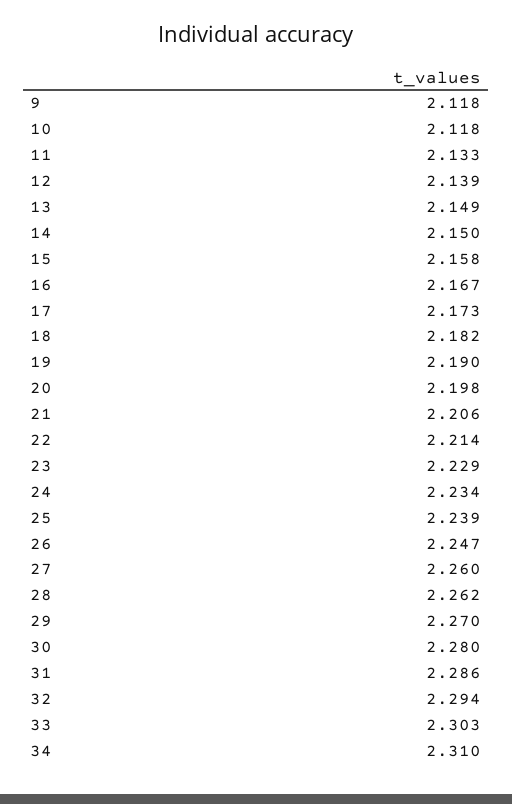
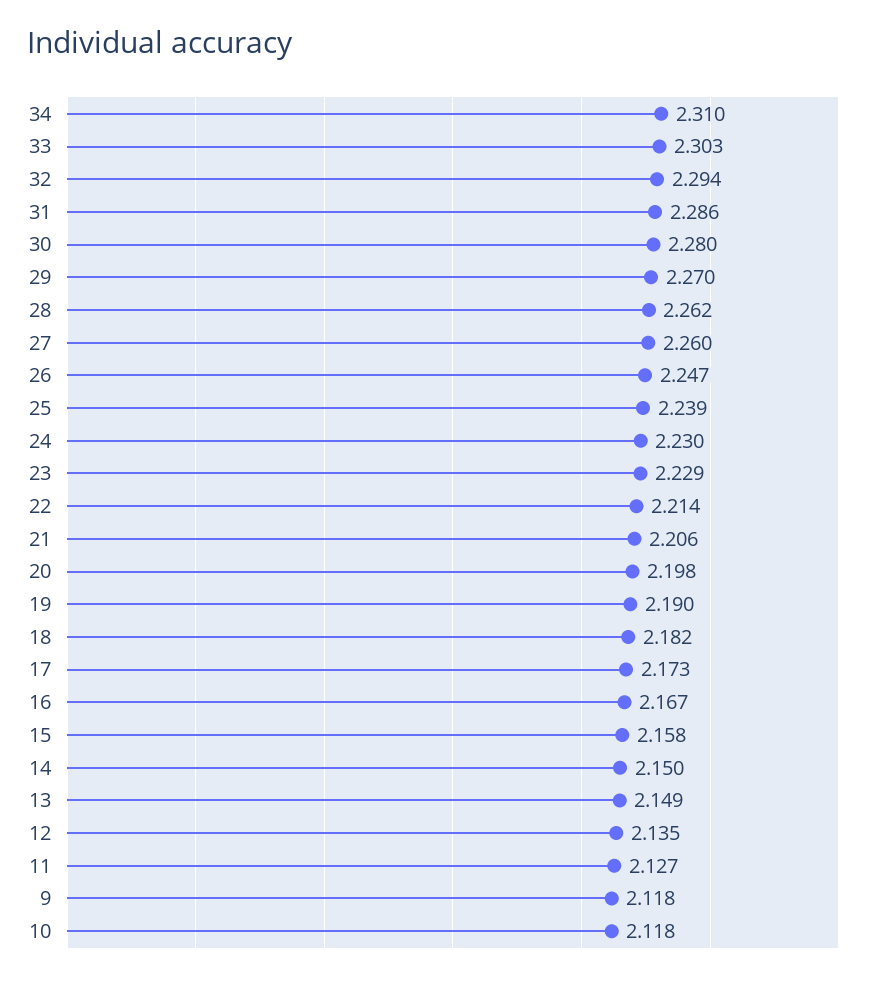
  {
    "9": 2.118,
    "10": 2.118,
-   "11": 2.133,
+   "11": 2.127,
-   "12": 2.139,
+   "12": 2.135,
    "13": 2.149,
    "14": 2.15,
    "15": 2.158,
    "16": 2.167,
    "17": 2.173,
    "18": 2.182,
    "19": 2.19,
    "20": 2.198,
    "21": 2.206,
    "22": 2.214,
    "23": 2.229,
-   "24": 2.234,
+   "24": 2.23,
    "25": 2.239,
    "26": 2.247,
    "27": 2.26,
    "28": 2.262,
    "29": 2.27,
    "30": 2.28,
    "31": 2.286,
    "32": 2.294,
    "33": 2.303,
    "34": 2.31
  }

